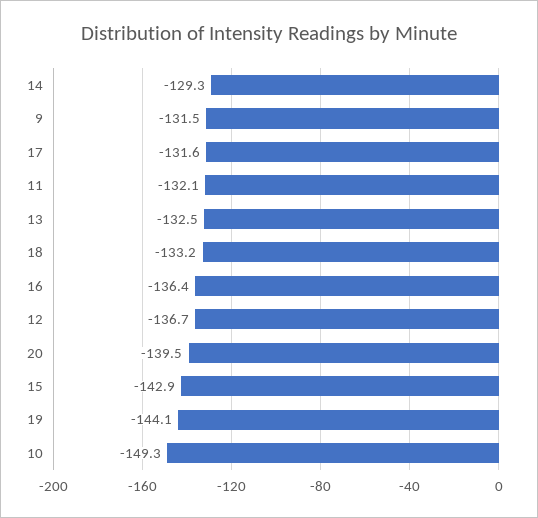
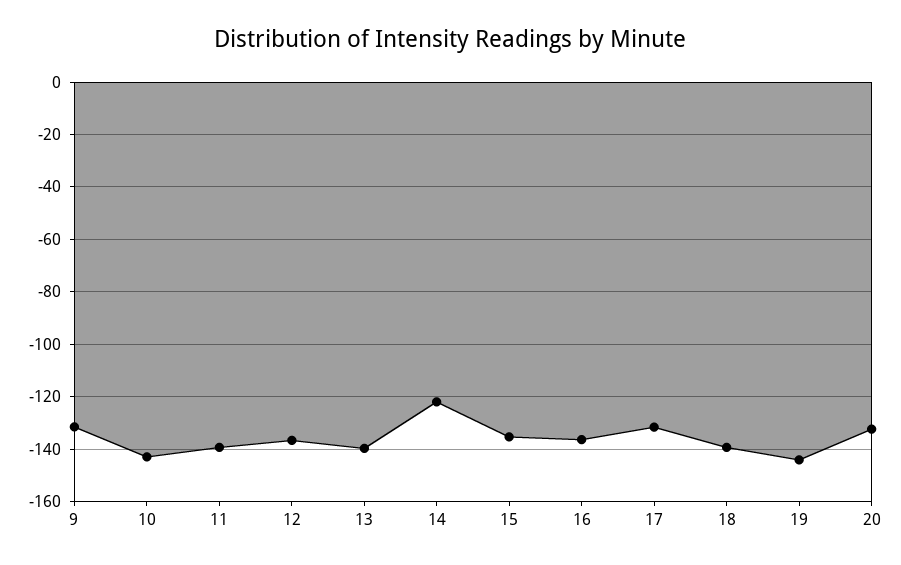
  {
-   "14": -129.3,
+   "14": -122.5,
    "9": -131.5,
    "17": -131.6,
-   "11": -132.1,
+   "11": -140,
-   "13": -132.5,
+   "13": -140,
-   "18": -133.2,
+   "18": -140,
    "16": -136.4,
    "12": -136.7,
-   "20": -139.5,
+   "20": -132.5,
-   "15": -142.9,
+   "15": -135,
    "19": -144.1,
-   "10": -149.3
+   "10": -142.5
  }

